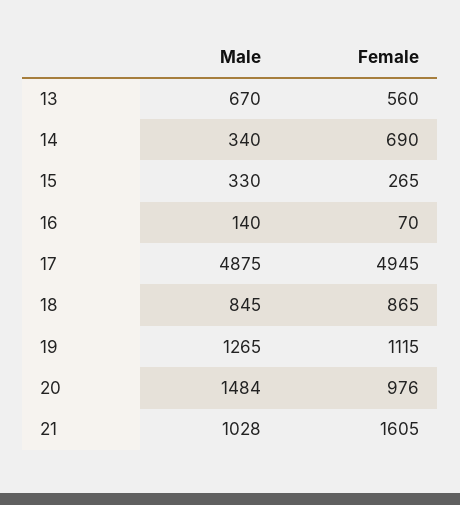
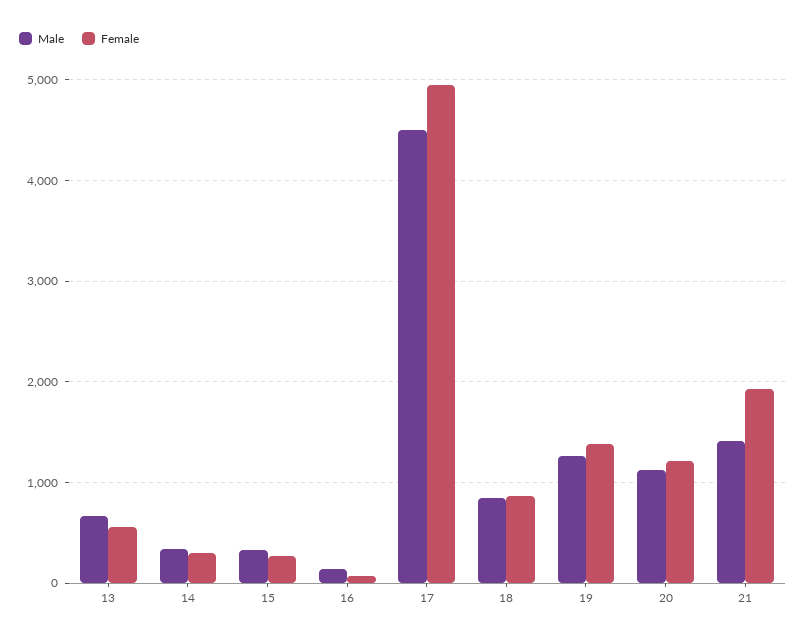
  {
    "Male": {
      "13": 670,
      "14": 340,
      "15": 330,
      "16": 140,
-     "17": 4875,
+     "17": 4500,
      "18": 845,
      "19": 1265,
-     "20": 1484,
+     "20": 1100,
-     "21": 1028
+     "21": 1400
    },
    "Female": {
      "13": 560,
-     "14": 690,
+     "14": 300,
      "15": 265,
      "16": 70,
      "17": 4945,
      "18": 865,
-     "19": 1115,
+     "19": 1400,
-     "20": 976,
+     "20": 1200,
-     "21": 1605
+     "21": 1900
    }
  }

